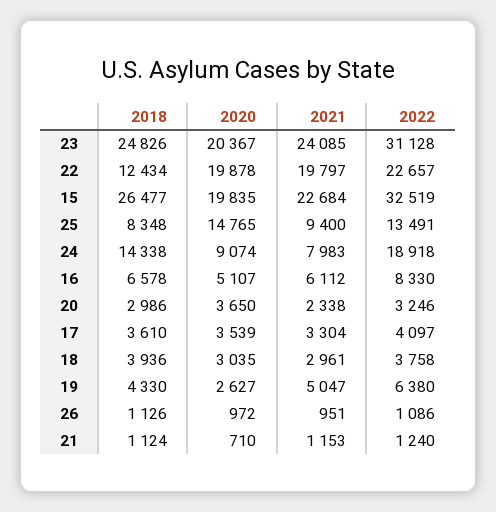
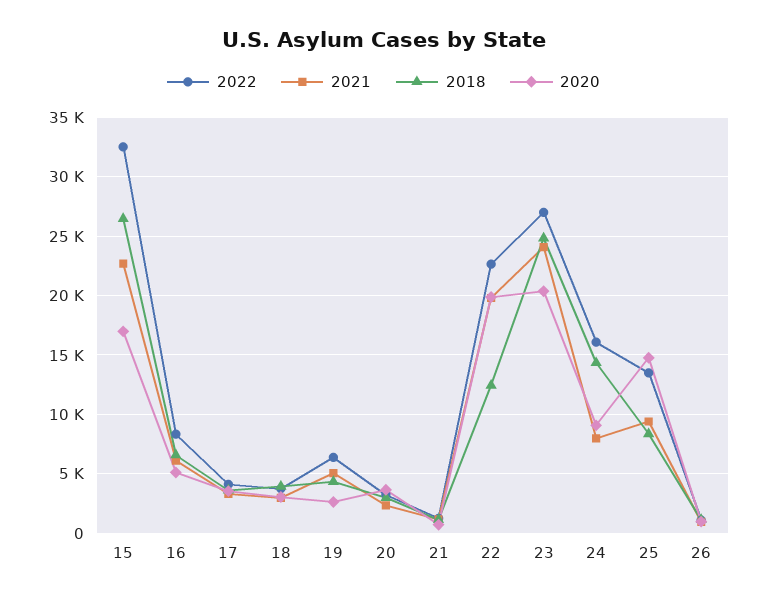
  {
    "2018": {
      "23": 24826,
      "22": 12434,
      "15": 26477,
      "25": 8348,
      "24": 14338,
      "16": 6578,
      "20": 2986,
      "17": 3610,
      "18": 3936,
      "19": 4330,
      "26": 1126,
      "21": 1124
    },
    "2020": {
      "23": 20367,
      "22": 19878,
-     "15": 19835,
+     "15": 17000,
      "25": 14765,
      "24": 9074,
      "16": 5107,
      "20": 3650,
      "17": 3539,
      "18": 3035,
      "19": 2627,
      "26": 972,
      "21": 710
    },
    "2021": {
      "23": 24085,
      "22": 19797,
      "15": 22684,
      "25": 9400,
      "24": 7983,
      "16": 6112,
      "20": 2338,
      "17": 3304,
      "18": 2961,
      "19": 5047,
      "26": 951,
      "21": 1153
    },
    "2022": {
-     "23": 31128,
+     "23": 27000,
      "22": 22657,
      "15": 32519,
      "25": 13491,
-     "24": 18918,
+     "24": 16000,
      "16": 8330,
      "20": 3246,
      "17": 4097,
      "18": 3758,
      "19": 6380,
      "26": 1086,
      "21": 1240
    }
  }

